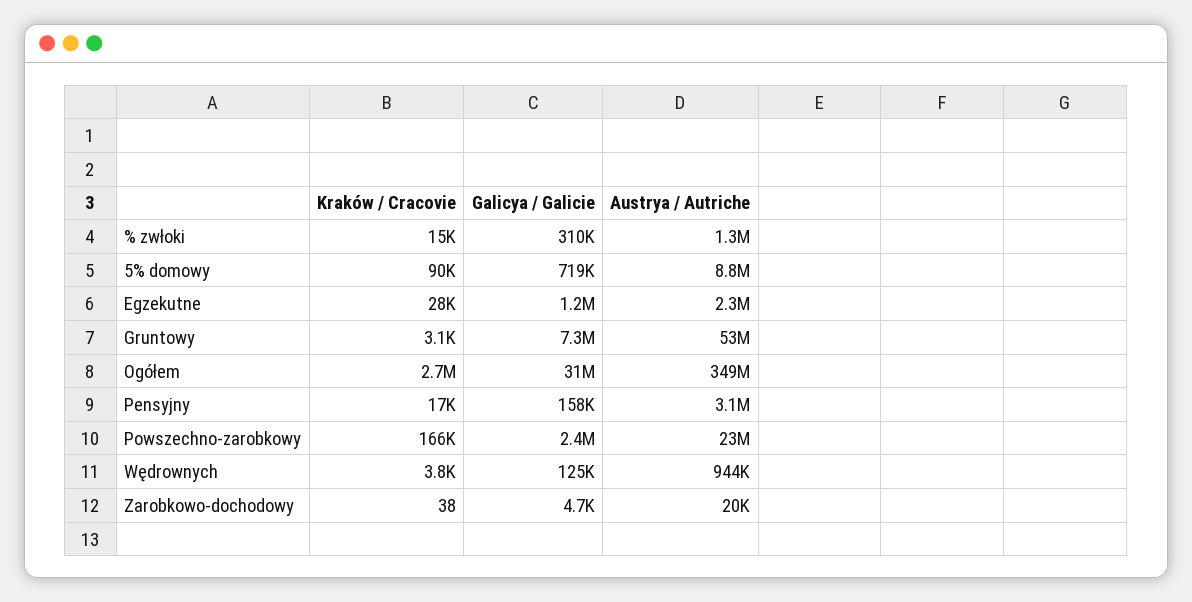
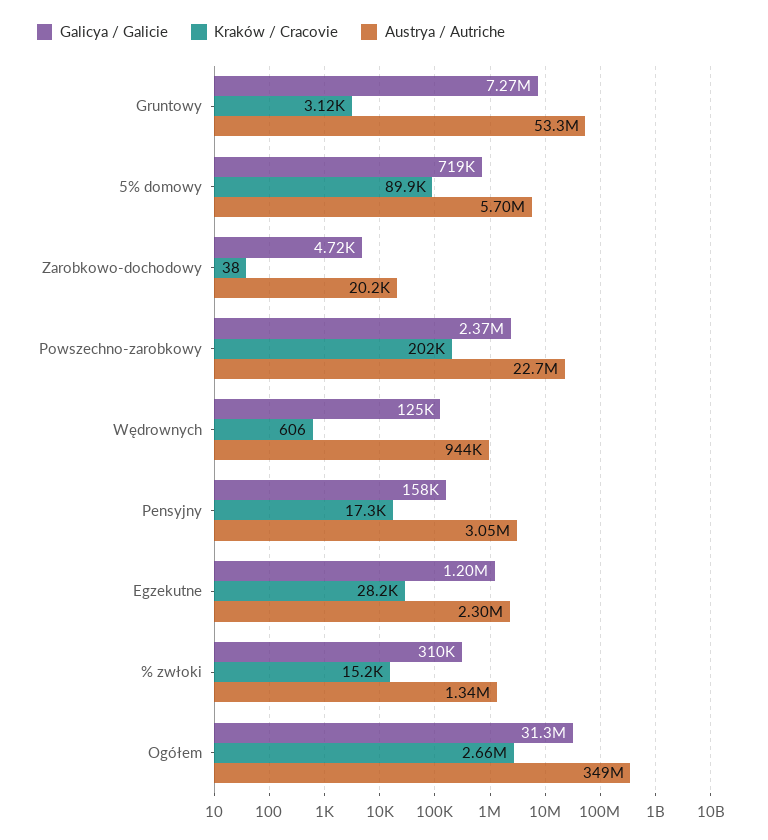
  {
    "Kraków / Cracovie": {
      "% zwłoki": 15200,
      "5% domowy": 89900,
      "Egzekutne": 28200,
      "Gruntowy": 3120,
      "Ogółem": 2660000,
      "Pensyjny": 17300,
-     "Powszechno-zarobkowy": 166000,
+     "Powszechno-zarobkowy": 202000,
-     "Wędrownych": 3800,
+     "Wędrownych": 606,
      "Zarobkowo-dochodowy": 38
    },
    "Galicya / Galicie": {
      "% zwłoki": 310000,
      "5% domowy": 719000,
      "Egzekutne": 1200000,
      "Gruntowy": 7270000,
      "Ogółem": 31300000,
      "Pensyjny": 158000,
      "Powszechno-zarobkowy": 2370000,
      "Wędrownych": 125000,
      "Zarobkowo-dochodowy": 4720
    },
    "Austrya / Autriche": {
      "% zwłoki": 1340000,
-     "5% domowy": 8800000,
+     "5% domowy": 5700000,
      "Egzekutne": 2300000,
      "Gruntowy": 53300000,
      "Ogółem": 349000000,
      "Pensyjny": 3050000,
      "Powszechno-zarobkowy": 22700000,
      "Wędrownych": 944000,
      "Zarobkowo-dochodowy": 20200
    }
  }

